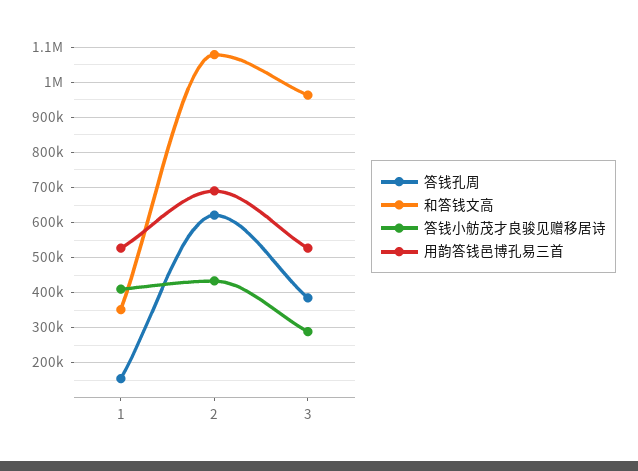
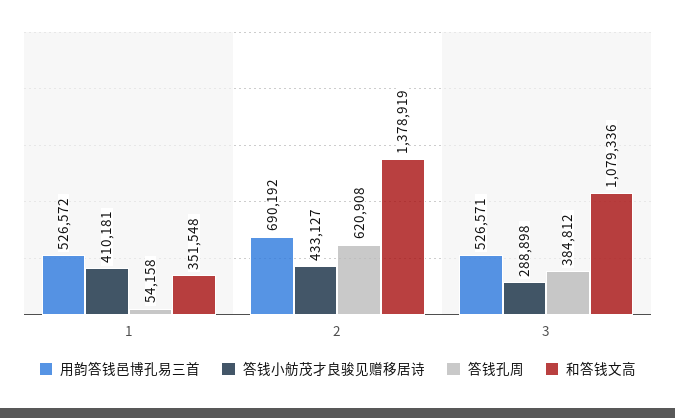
  {
    "答钱孔周": {
-     "1": 160000,
+     "1": 54158,
      "2": 620908,
      "3": 384812
    },
    "和答钱文高": {
      "1": 351548,
-     "2": 1080000,
+     "2": 1378919,
-     "3": 960000
+     "3": 1079336
    },
    "答钱小舫茂才良骏见赠移居诗": {
      "1": 410181,
      "2": 433127,
      "3": 288898
    },
    "用韵答钱邑博孔易三首": {
      "1": 526572,
      "2": 690192,
      "3": 526571
    }
  }

